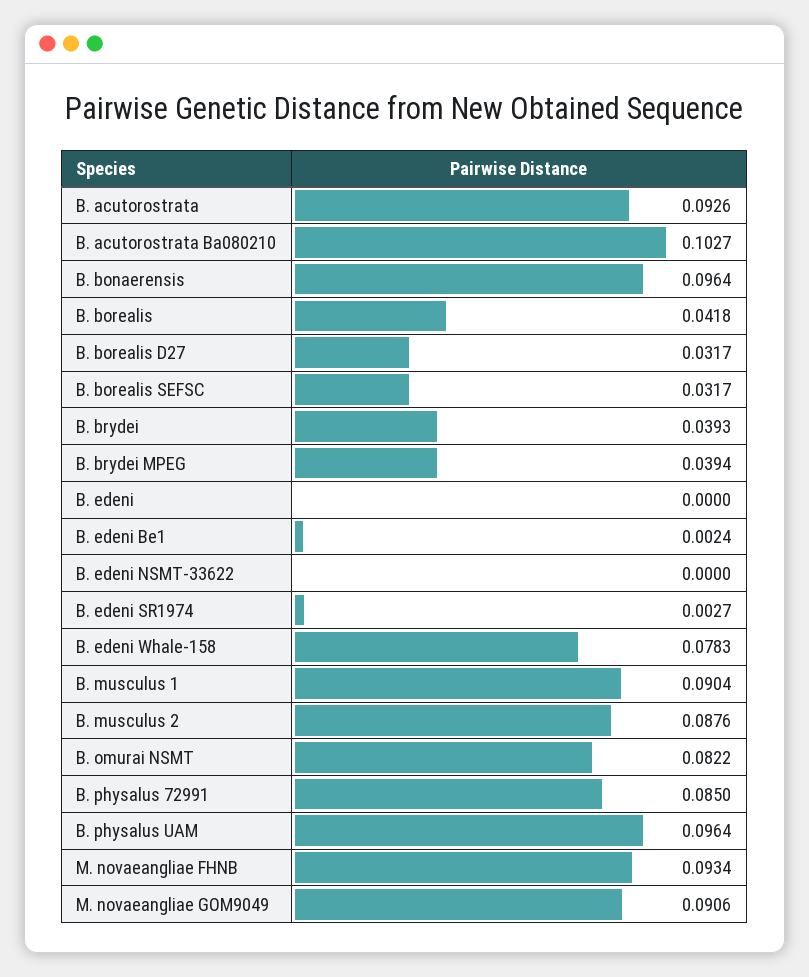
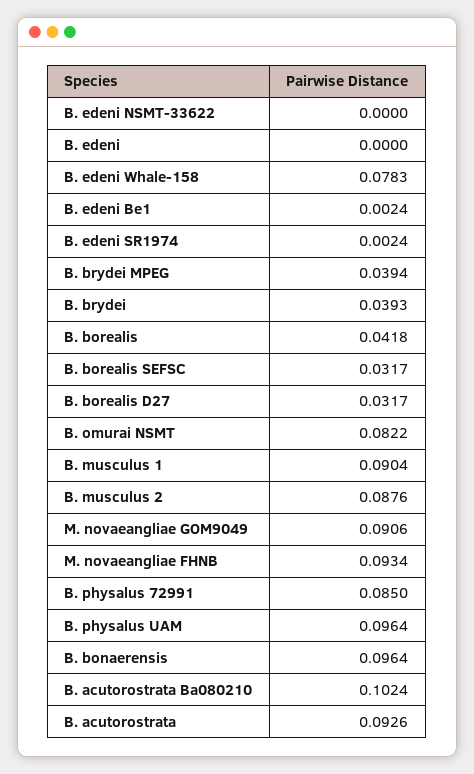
  {
    "B. acutorostrata": 0.0926,
-   "B. acutorostrata Ba080210": 0.1027,
+   "B. acutorostrata Ba080210": 0.1024,
    "B. bonaerensis": 0.0964,
    "B. borealis": 0.0418,
    "B. borealis D27": 0.0317,
    "B. borealis SEFSC": 0.0317,
    "B. brydei": 0.0393,
    "B. brydei MPEG": 0.0394,
    "B. edeni": 0,
    "B. edeni Be1": 0.0024,
    "B. edeni NSMT-33622": 0,
-   "B. edeni SR1974": 0.0027,
+   "B. edeni SR1974": 0.0024,
    "B. edeni Whale-158": 0.0783,
    "B. musculus 1": 0.0904,
    "B. musculus 2": 0.0876,
    "B. omurai NSMT": 0.0822,
    "B. physalus 72991": 0.085,
    "B. physalus UAM": 0.0964,
    "M. novaeangliae FHNB": 0.0934,
    "M. novaeangliae GOM9049": 0.0906
  }

